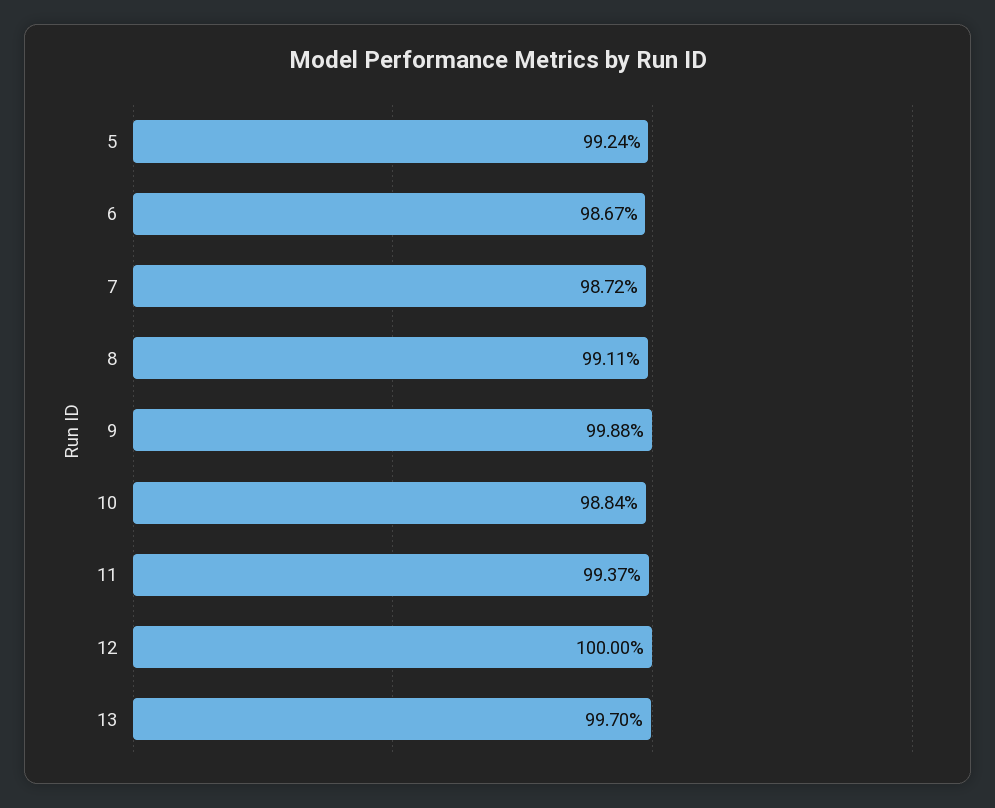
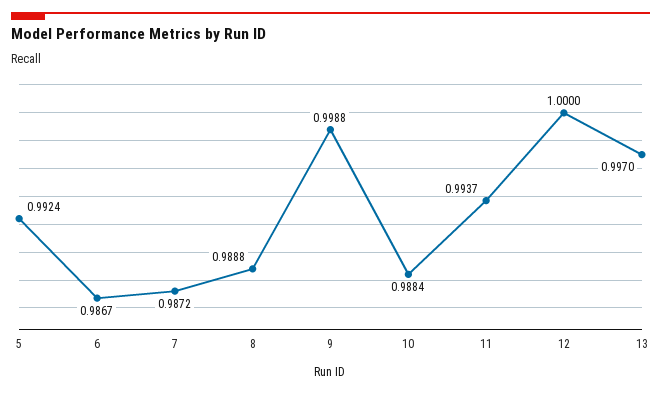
  {
    "5": 0.9924,
    "6": 0.9867,
    "7": 0.9872,
-   "8": 0.9911,
+   "8": 0.9888,
    "9": 0.9988,
    "10": 0.9884,
    "11": 0.9937,
    "12": 1,
    "13": 0.997
  }

